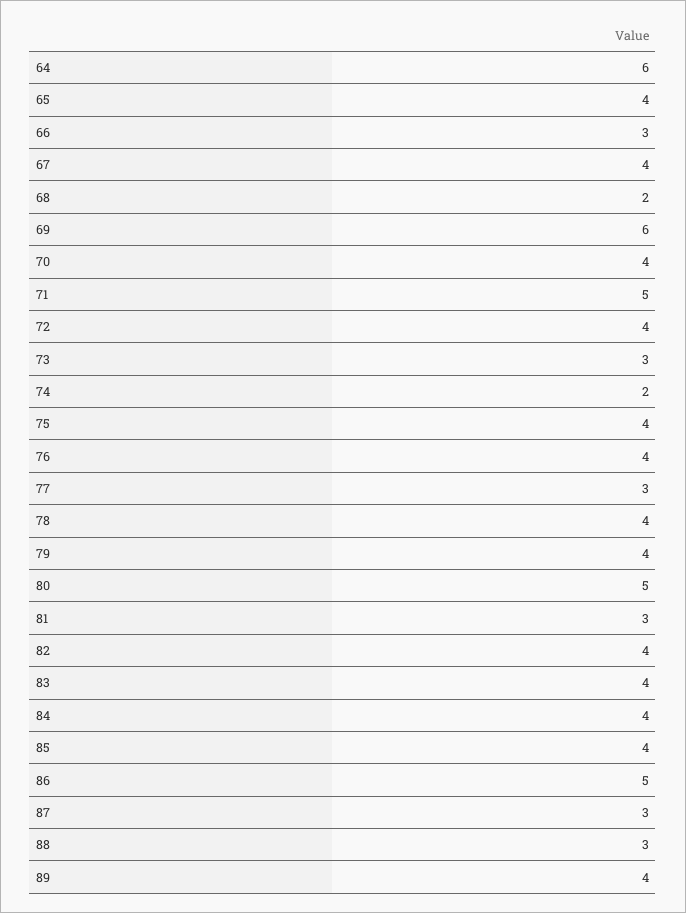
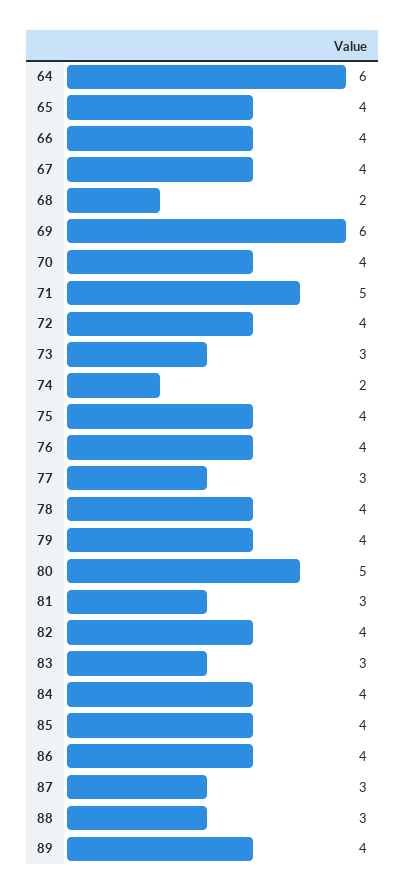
  {
    "64": 6,
    "65": 4,
-   "66": 3,
+   "66": 4,
    "67": 4,
    "68": 2,
    "69": 6,
    "70": 4,
    "71": 5,
    "72": 4,
    "73": 3,
    "74": 2,
    "75": 4,
    "76": 4,
    "77": 3,
    "78": 4,
    "79": 4,
    "80": 5,
    "81": 3,
    "82": 4,
-   "83": 4,
+   "83": 3,
    "84": 4,
    "85": 4,
-   "86": 5,
+   "86": 4,
    "87": 3,
    "88": 3,
    "89": 4
  }

